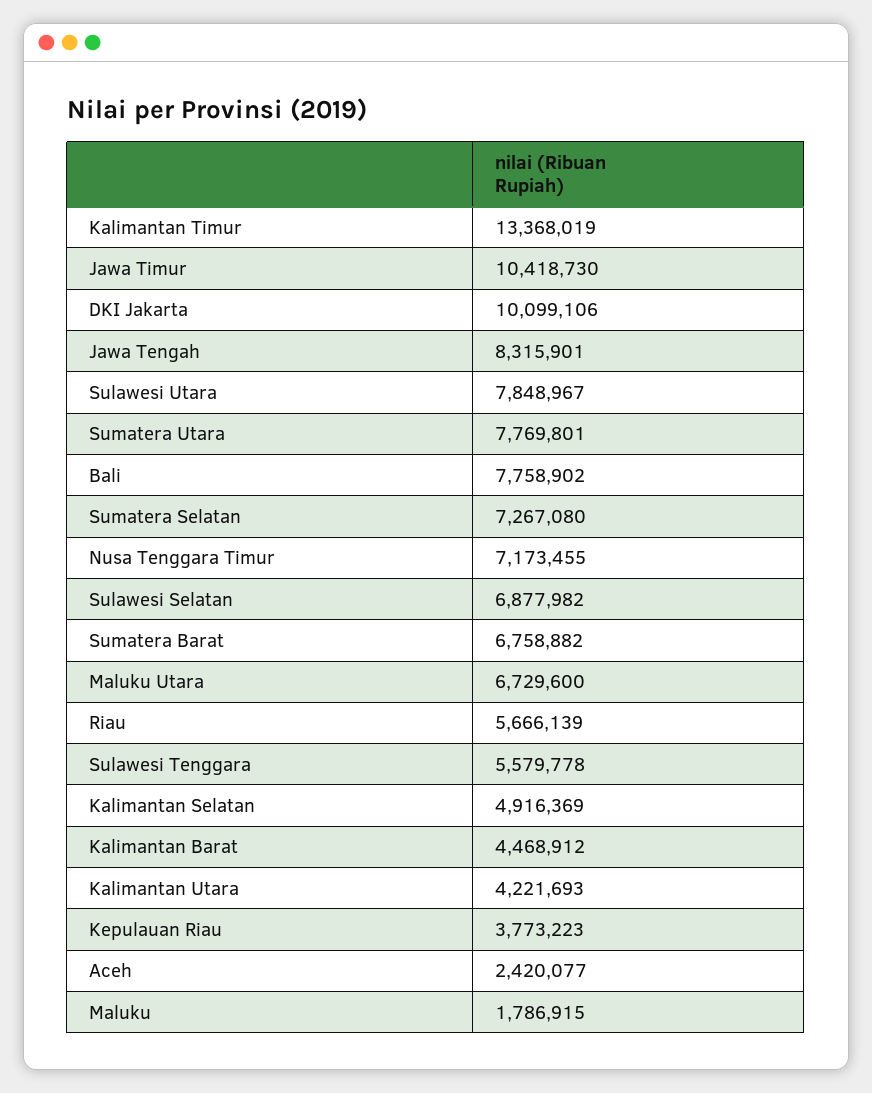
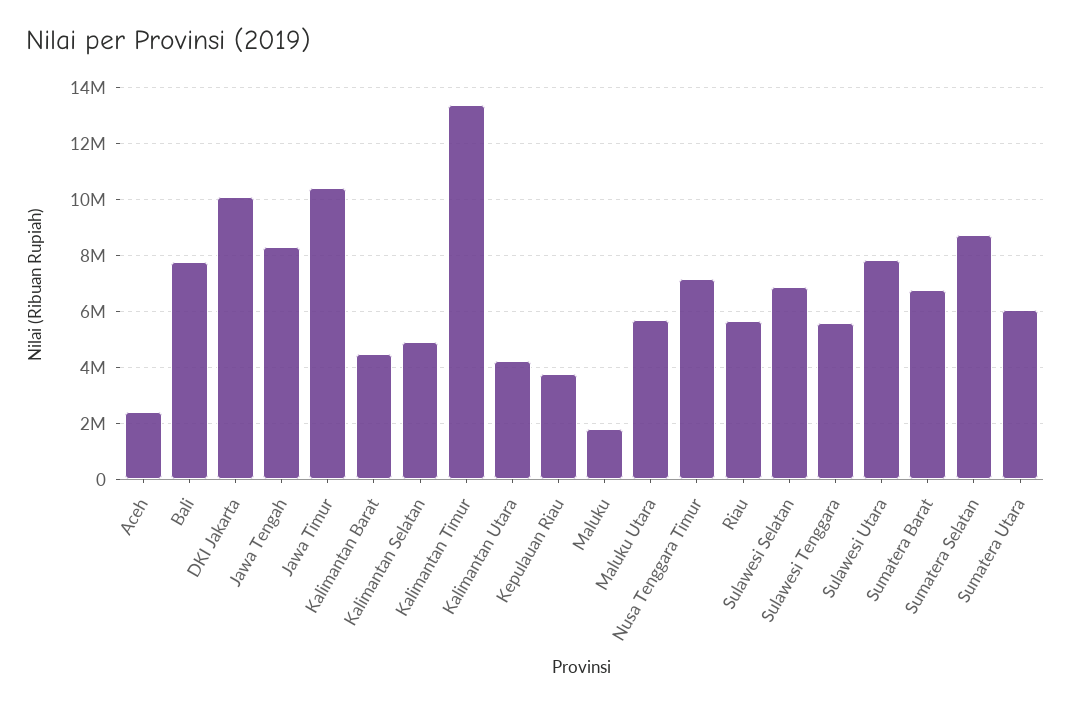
  {
    "Kalimantan Timur": 13368019,
    "Jawa Timur": 10418730,
    "DKI Jakarta": 10099106,
    "Jawa Tengah": 8315901,
    "Sulawesi Utara": 7848967,
-   "Sumatera Utara": 7769801,
+   "Sumatera Utara": 6000000,
    "Bali": 7758902,
-   "Sumatera Selatan": 7267080,
+   "Sumatera Selatan": 8750000,
    "Nusa Tenggara Timur": 7173455,
    "Sulawesi Selatan": 6877982,
    "Sumatera Barat": 6758882,
-   "Maluku Utara": 6729600,
+   "Maluku Utara": 5750000,
    "Riau": 5666139,
    "Sulawesi Tenggara": 5579778,
    "Kalimantan Selatan": 4916369,
    "Kalimantan Barat": 4468912,
    "Kalimantan Utara": 4221693,
    "Kepulauan Riau": 3773223,
    "Aceh": 2420077,
    "Maluku": 1786915
  }

